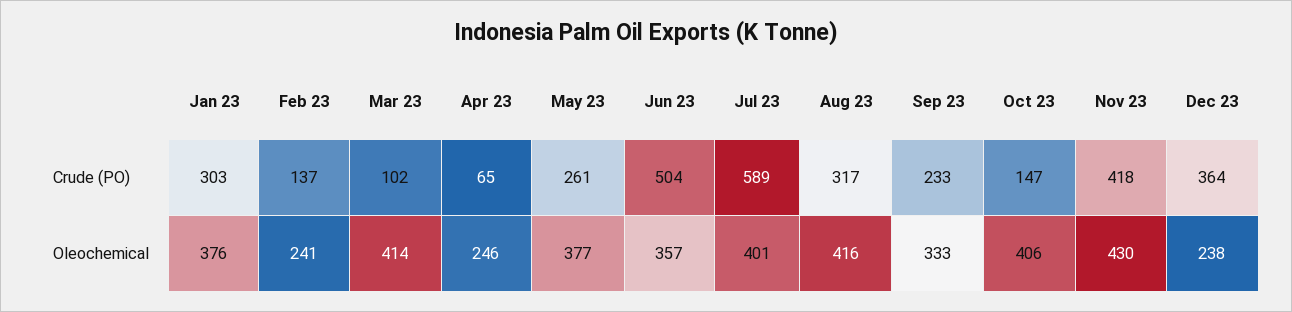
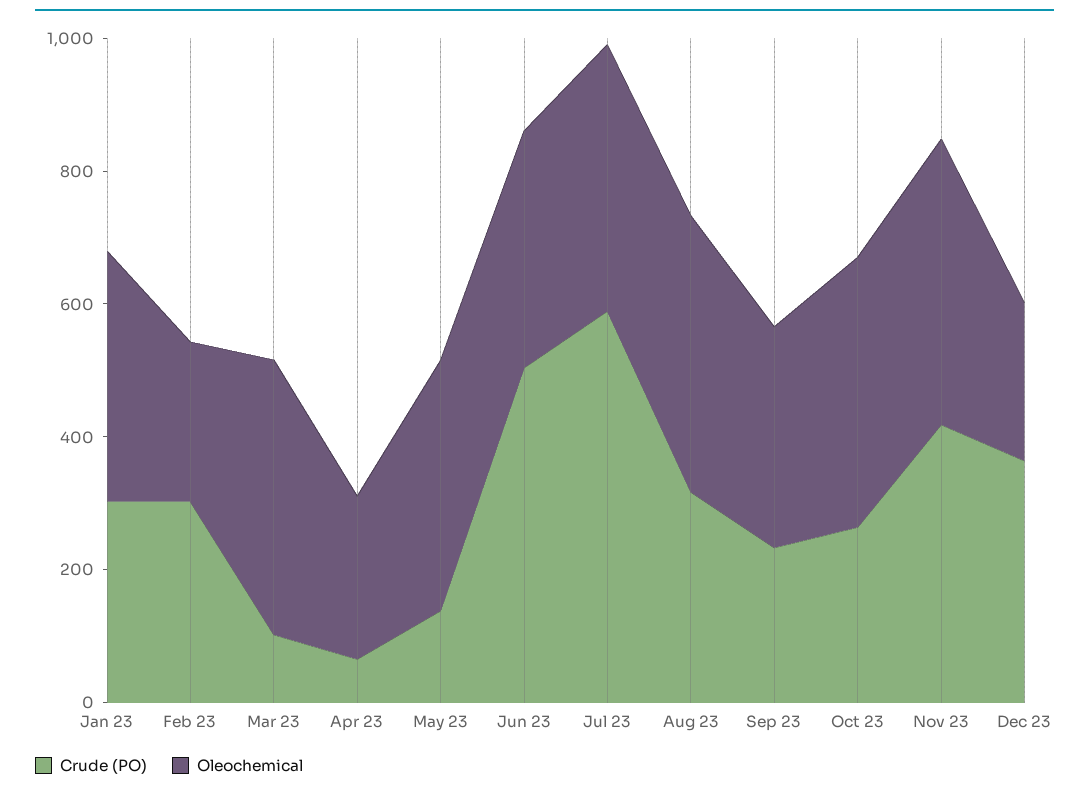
  {
    "Crude (PO)": {
      "Jan 23": 303,
-     "Feb 23": 137,
+     "Feb 23": 300,
      "Mar 23": 102,
      "Apr 23": 65,
-     "May 23": 261,
+     "May 23": 150,
      "Jun 23": 504,
      "Jul 23": 589,
      "Aug 23": 317,
      "Sep 23": 233,
-     "Oct 23": 147,
+     "Oct 23": 250,
      "Nov 23": 418,
      "Dec 23": 364
    },
    "Oleochemical": {
      "Jan 23": 376,
      "Feb 23": 241,
      "Mar 23": 414,
      "Apr 23": 246,
      "May 23": 377,
      "Jun 23": 357,
      "Jul 23": 401,
      "Aug 23": 416,
      "Sep 23": 333,
      "Oct 23": 406,
      "Nov 23": 430,
      "Dec 23": 238
    }
  }

